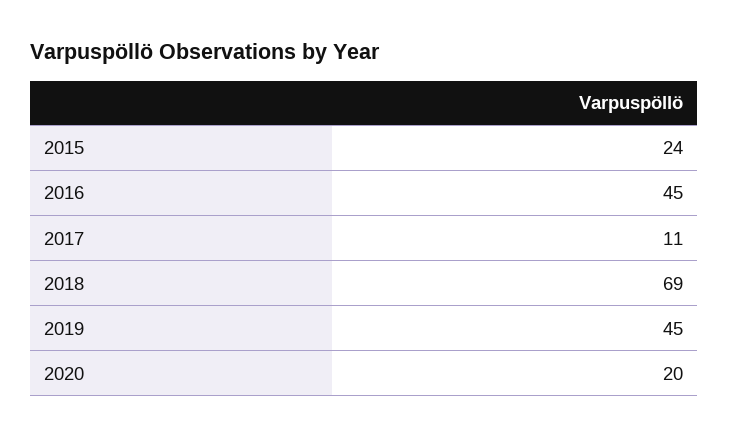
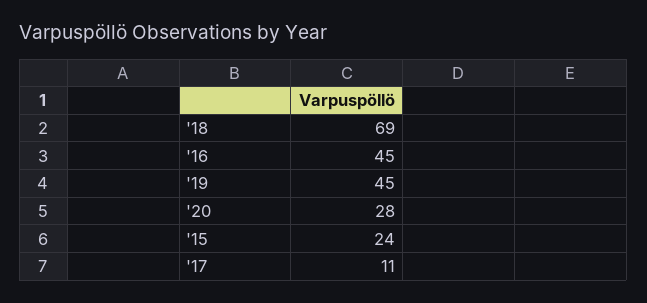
  {
    "2015": 24,
    "2016": 45,
    "2017": 11,
    "2018": 69,
    "2019": 45,
-   "2020": 20
+   "2020": 28
  }

